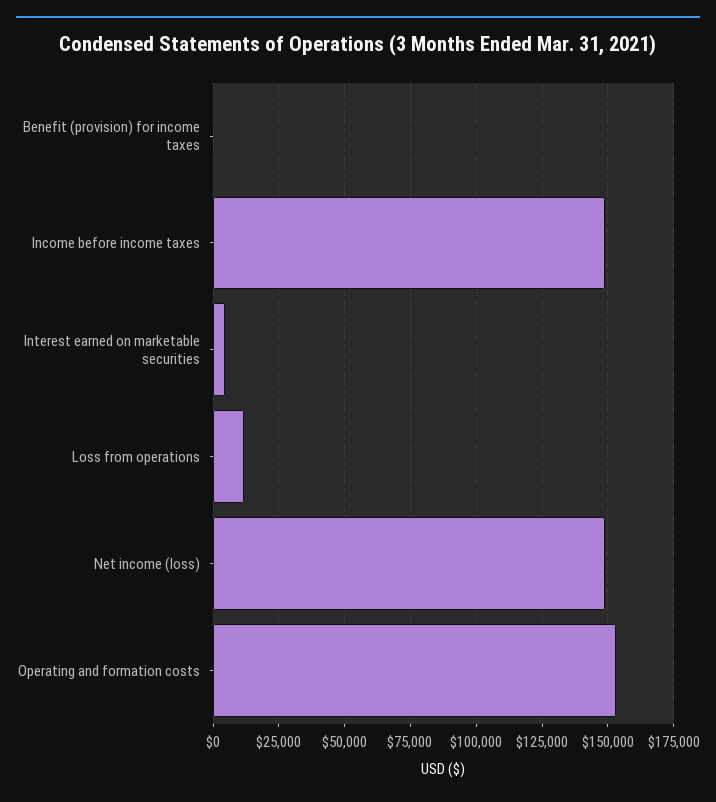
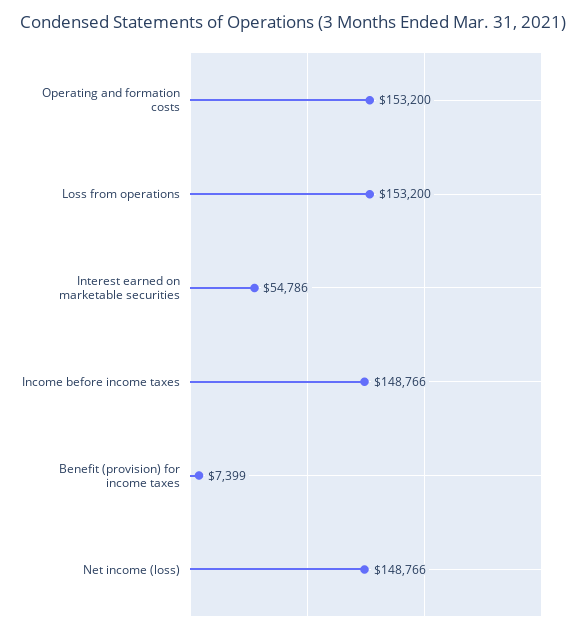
  {
-   "Benefit (provision) for income taxes": 0,
+   "Benefit (provision) for income taxes": 7399,
    "Income before income taxes": 148766,
-   "Interest earned on marketable securities": 5000,
+   "Interest earned on marketable securities": 54786,
-   "Loss from operations": 12500,
+   "Loss from operations": 153200,
    "Net income (loss)": 148766,
    "Operating and formation costs": 153200
  }

